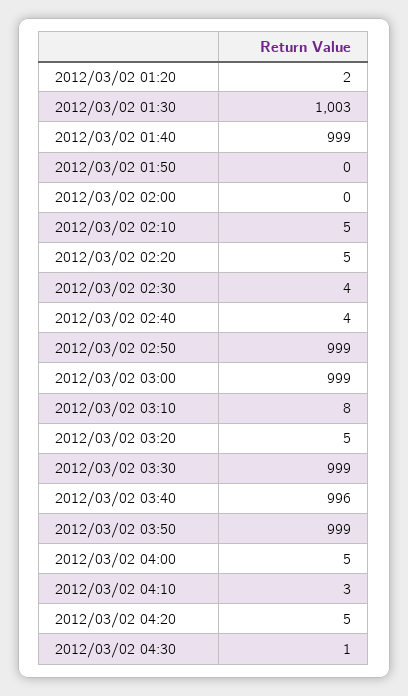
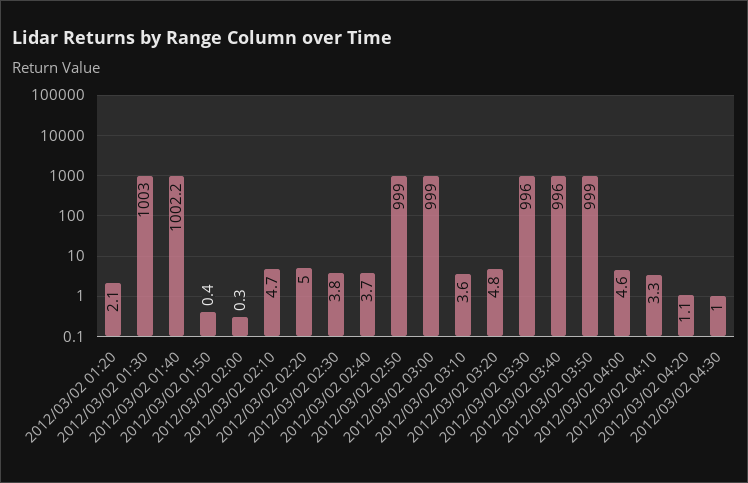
  {
    "2012/03/02 01:20": 2.1,
    "2012/03/02 01:30": 1003,
-   "2012/03/02 01:40": 999,
+   "2012/03/02 01:40": 1002.2,
    "2012/03/02 01:50": 0.4,
    "2012/03/02 02:00": 0.3,
    "2012/03/02 02:10": 4.7,
    "2012/03/02 02:20": 5,
    "2012/03/02 02:30": 3.8,
    "2012/03/02 02:40": 3.7,
    "2012/03/02 02:50": 999,
    "2012/03/02 03:00": 999,
-   "2012/03/02 03:10": 8,
+   "2012/03/02 03:10": 3.6,
    "2012/03/02 03:20": 4.8,
-   "2012/03/02 03:30": 999,
+   "2012/03/02 03:30": 996,
    "2012/03/02 03:40": 996,
    "2012/03/02 03:50": 999,
    "2012/03/02 04:00": 4.6,
    "2012/03/02 04:10": 3.3,
-   "2012/03/02 04:20": 5,
+   "2012/03/02 04:20": 1.1,
    "2012/03/02 04:30": 1
  }

